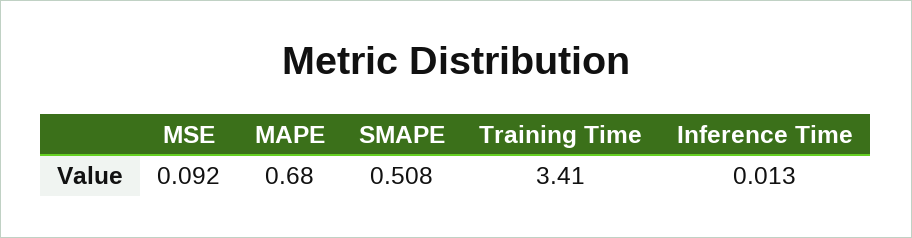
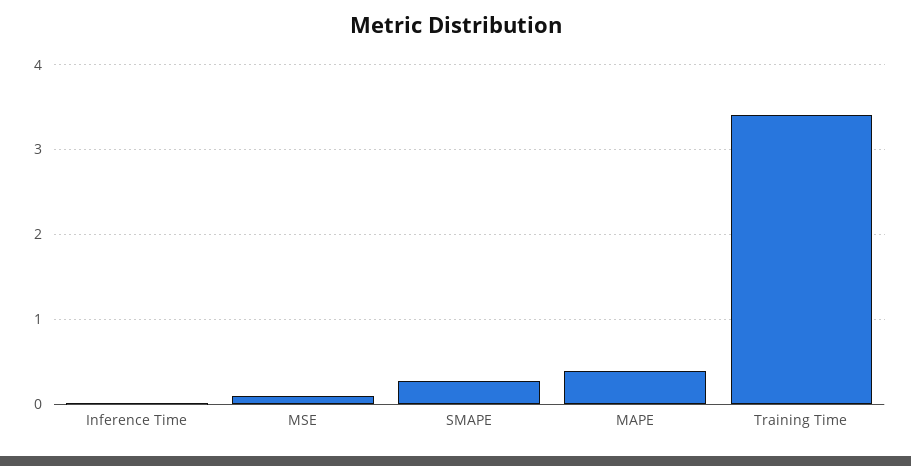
  {
    "MSE": 0.092,
-   "MAPE": 0.68,
+   "MAPE": 0.4,
-   "SMAPE": 0.508,
+   "SMAPE": 0.3,
    "Training Time": 3.41,
    "Inference Time": 0.013
  }

